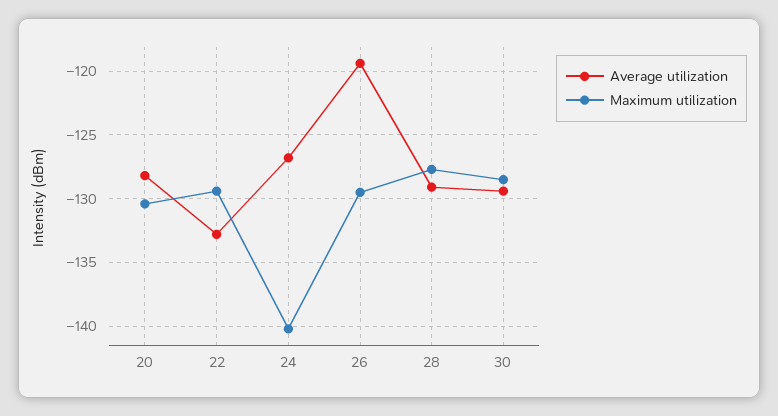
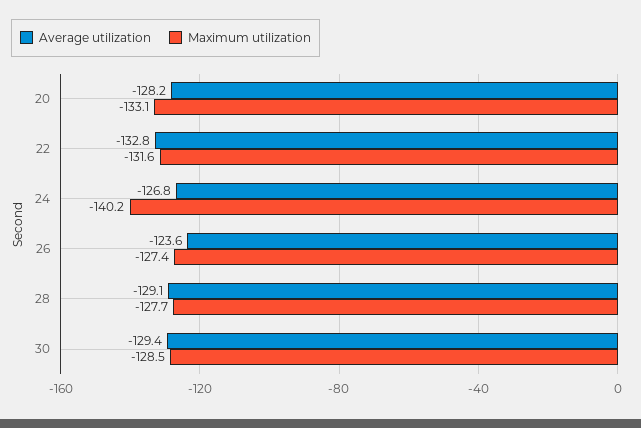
  {
    "Average utilization": {
      "20": -128.2,
      "22": -132.8,
      "24": -126.8,
-     "26": -119.5,
+     "26": -123.6,
      "28": -129.1,
      "30": -129.4
    },
    "Maximum utilization": {
-     "20": -130.5,
+     "20": -133.1,
-     "22": -129.5,
+     "22": -131.6,
      "24": -140.2,
-     "26": -129.5,
+     "26": -127.4,
      "28": -127.7,
      "30": -128.5
    }
  }

